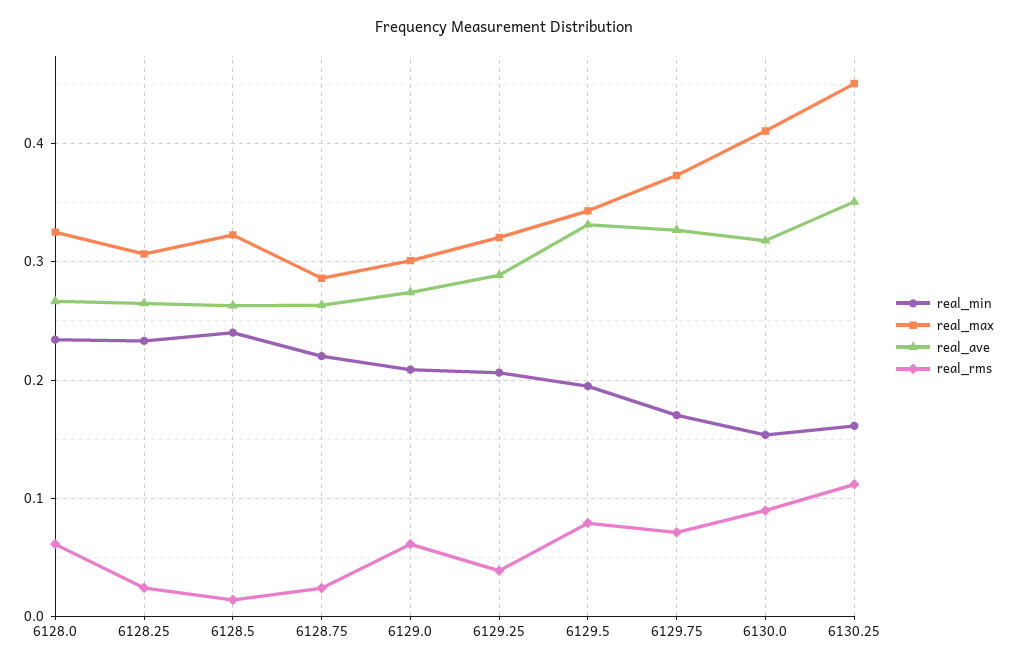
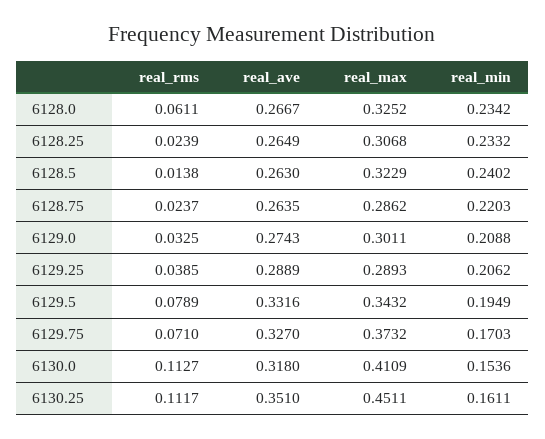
  {
    "real_min": {
      "6128.0": 0.2342,
      "6128.25": 0.2332,
      "6128.5": 0.2402,
      "6128.75": 0.2203,
      "6129.0": 0.2088,
      "6129.25": 0.2062,
      "6129.5": 0.1949,
      "6129.75": 0.1703,
      "6130.0": 0.1536,
      "6130.25": 0.1611
    },
    "real_max": {
      "6128.0": 0.3252,
      "6128.25": 0.3068,
      "6128.5": 0.3229,
      "6128.75": 0.2862,
      "6129.0": 0.3011,
-     "6129.25": 0.32,
+     "6129.25": 0.2893,
      "6129.5": 0.3432,
      "6129.75": 0.3732,
      "6130.0": 0.4109,
      "6130.25": 0.4511
    },
    "real_ave": {
      "6128.0": 0.2667,
      "6128.25": 0.2649,
      "6128.5": 0.263,
      "6128.75": 0.2635,
      "6129.0": 0.2743,
      "6129.25": 0.2889,
      "6129.5": 0.3316,
      "6129.75": 0.327,
      "6130.0": 0.318,
      "6130.25": 0.351
    },
    "real_rms": {
      "6128.0": 0.0611,
      "6128.25": 0.0239,
      "6128.5": 0.0138,
      "6128.75": 0.0237,
-     "6129.0": 0.06,
+     "6129.0": 0.0325,
      "6129.25": 0.0385,
      "6129.5": 0.0789,
      "6129.75": 0.071,
-     "6130.0": 0.09,
+     "6130.0": 0.1127,
      "6130.25": 0.1117
    }
  }

